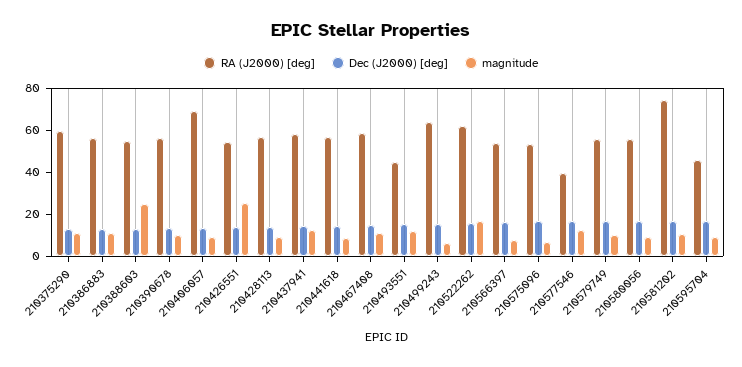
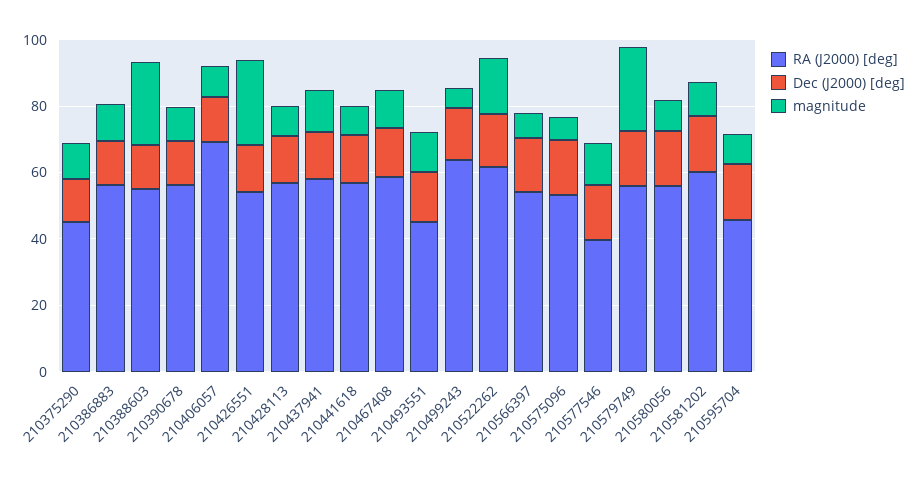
  {
    "RA (J2000) [deg]": {
-     "210375290": 60,
+     "210375290": 45,
      "210386883": 55,
      "210388603": 55,
      "210390678": 55,
      "210406057": 70,
      "210426551": 55,
      "210428113": 55,
      "210437941": 60,
      "210441618": 55,
      "210467408": 60,
      "210493551": 45,
      "210499243": 65,
      "210522262": 60,
      "210566397": 55,
      "210575096": 55,
      "210577546": 40,
      "210579749": 55,
      "210580056": 55,
-     "210581202": 75,
+     "210581202": 60,
      "210595704": 45
    },
    "Dec (J2000) [deg]": {
      "210375290": 15,
      "210386883": 15,
      "210388603": 15,
      "210390678": 15,
      "210406057": 15,
      "210426551": 15,
      "210428113": 15,
      "210437941": 15,
      "210441618": 15,
      "210467408": 15,
      "210493551": 15,
      "210499243": 15,
      "210522262": 15,
      "210566397": 15,
      "210575096": 15,
      "210577546": 15,
      "210579749": 15,
      "210580056": 15,
      "210581202": 15,
      "210595704": 15
    },
    "magnitude": {
      "210375290": 10,
      "210386883": 10,
      "210388603": 25,
      "210390678": 10,
      "210406057": 10,
      "210426551": 25,
      "210428113": 10,
      "210437941": 15,
      "210441618": 10,
      "210467408": 10,
      "210493551": 10,
      "210499243": 5,
      "210522262": 15,
      "210566397": 10,
      "210575096": 5,
      "210577546": 10,
-     "210579749": 10,
+     "210579749": 25,
      "210580056": 10,
      "210581202": 10,
      "210595704": 10
    }
  }

